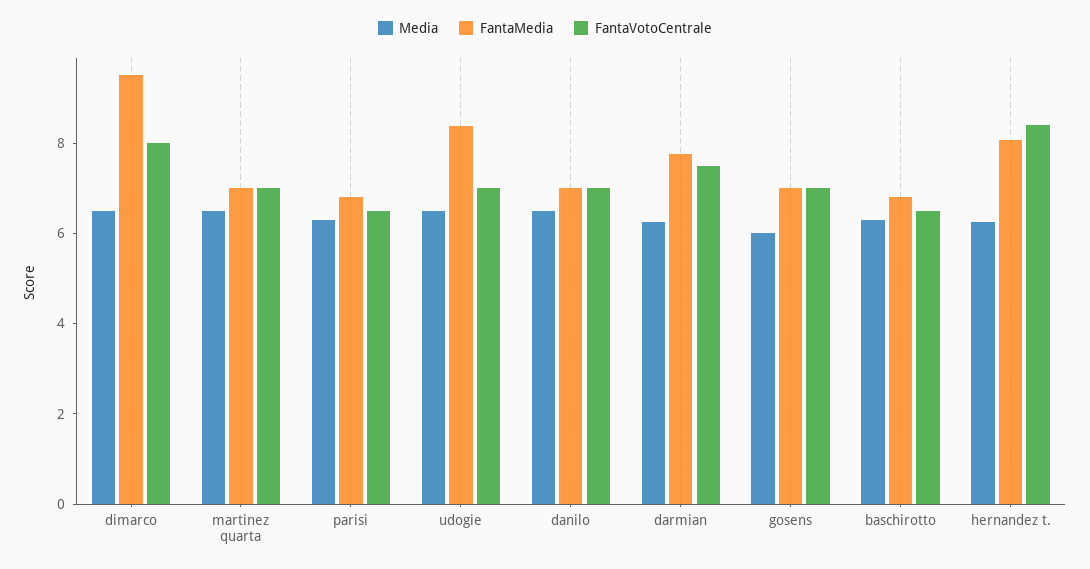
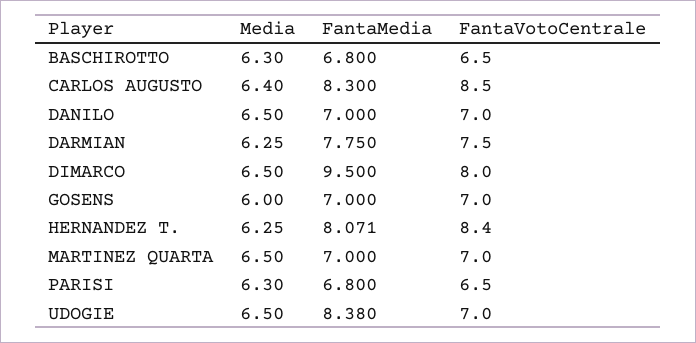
  {
    "Media": {
      "dimarco": 6.5,
      "martinez quarta": 6.5,
      "parisi": 6.3,
      "udogie": 6.5,
      "danilo": 6.5,
      "darmian": 6.25,
      "gosens": 6,
      "baschirotto": 6.3,
-     "hernandez t.": 6.25
+     "hernandez t.": 6.25,
+     "CARLOS AUGUSTO": 6.4
    },
    "FantaMedia": {
      "dimarco": 9.5,
      "martinez quarta": 7,
      "parisi": 6.8,
      "udogie": 8.38,
      "danilo": 7,
      "darmian": 7.75,
      "gosens": 7,
      "baschirotto": 6.8,
-     "hernandez t.": 8.071
+     "hernandez t.": 8.071,
+     "CARLOS AUGUSTO": 8.3
    },
    "FantaVotoCentrale": {
      "dimarco": 8,
      "martinez quarta": 7,
      "parisi": 6.5,
      "udogie": 7,
      "danilo": 7,
      "darmian": 7.5,
      "gosens": 7,
      "baschirotto": 6.5,
-     "hernandez t.": 8.4
+     "hernandez t.": 8.4,
+     "CARLOS AUGUSTO": 8.5
    }
  }

